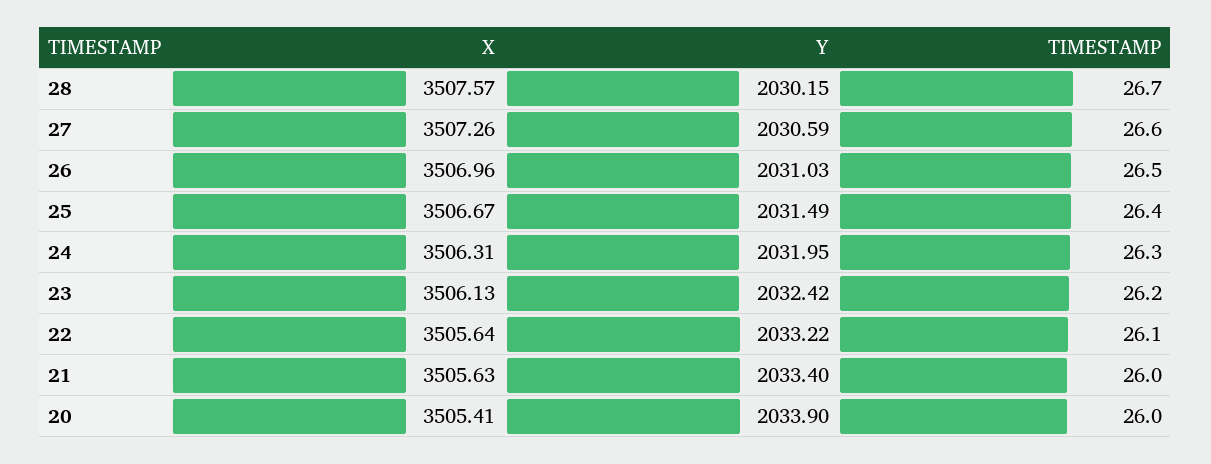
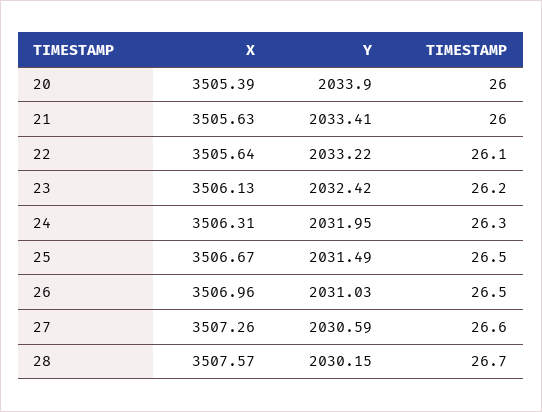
  {
    "X": {
      "28": 3507.57,
      "27": 3507.26,
      "26": 3506.96,
      "25": 3506.67,
      "24": 3506.31,
      "23": 3506.13,
      "22": 3505.64,
      "21": 3505.63,
-     "20": 3505.41
+     "20": 3505.39
    },
    "Y": {
      "28": 2030.15,
      "27": 2030.59,
      "26": 2031.03,
      "25": 2031.49,
      "24": 2031.95,
      "23": 2032.42,
      "22": 2033.22,
-     "21": 2033.4,
+     "21": 2033.41,
      "20": 2033.9
    },
    "TIMESTAMP": {
      "28": 26.7,
      "27": 26.6,
      "26": 26.5,
-     "25": 26.4,
+     "25": 26.5,
      "24": 26.3,
      "23": 26.2,
      "22": 26.1,
      "21": 26,
      "20": 26
    }
  }

